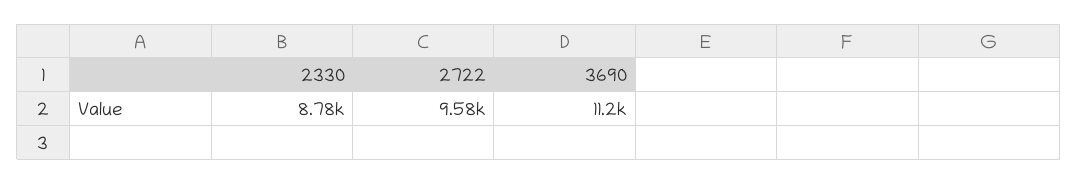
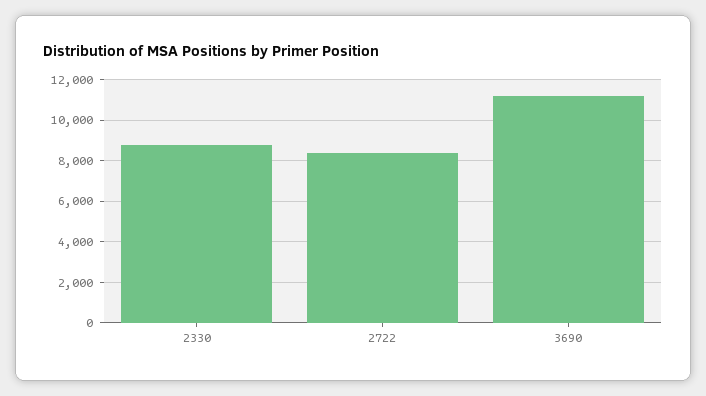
  {
    "2330": 8780,
-   "2722": 9580,
+   "2722": 8500,
    "3690": 11200
  }

